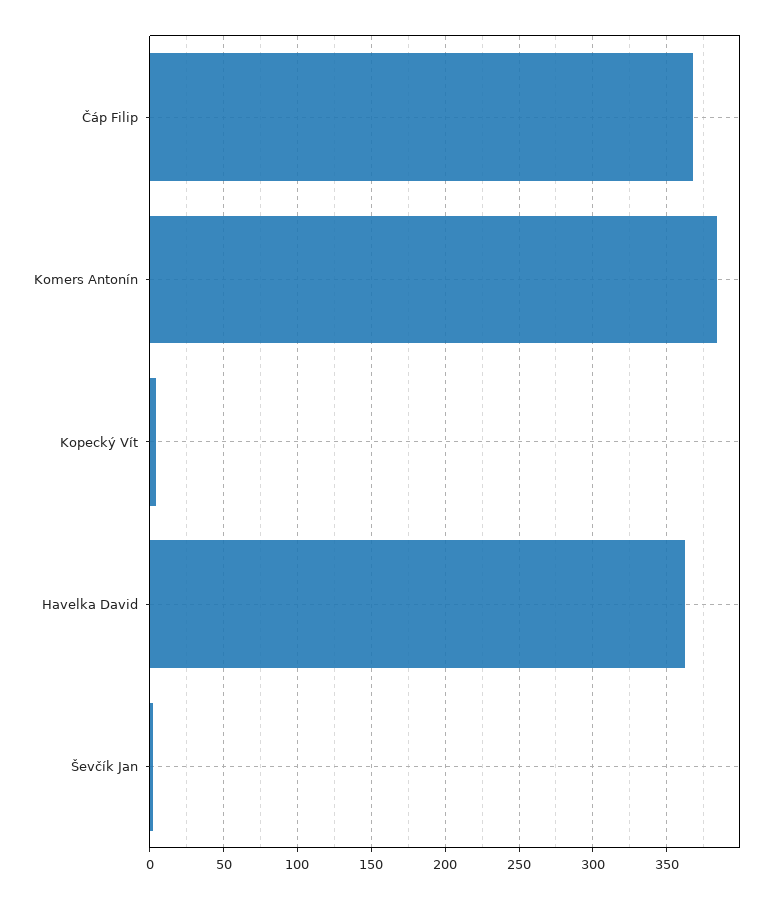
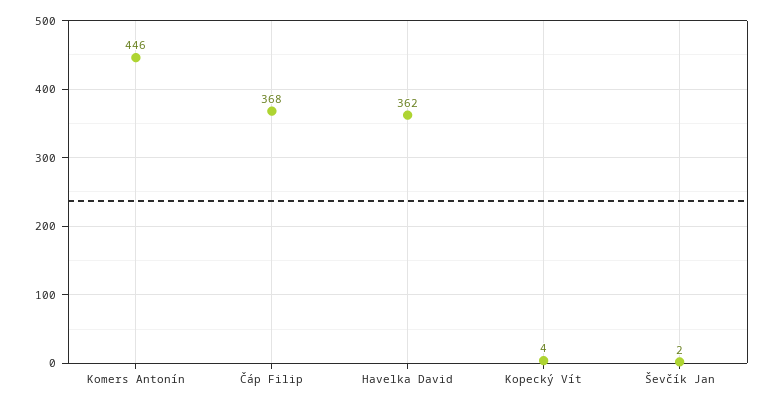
  {
    "Čáp Filip": 368,
-   "Komers Antonín": 385,
+   "Komers Antonín": 446,
    "Kopecký Vít": 4,
    "Havelka David": 362,
    "Ševčík Jan": 2
  }

